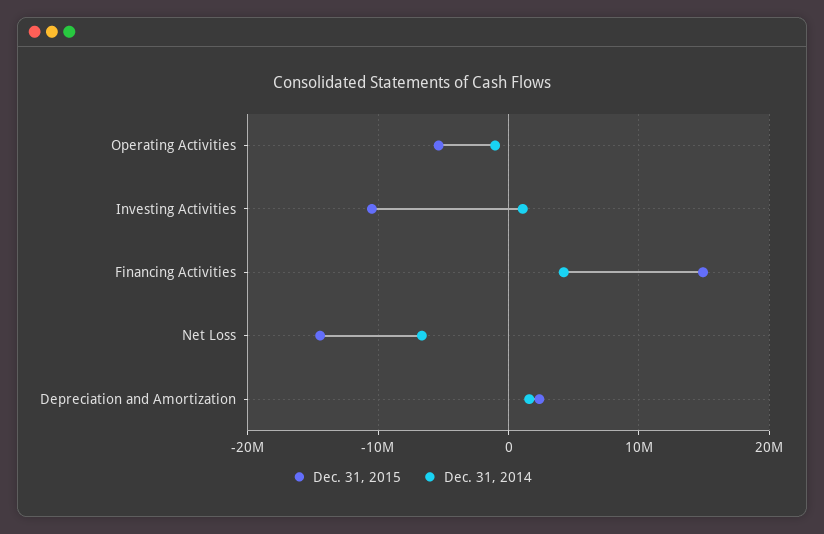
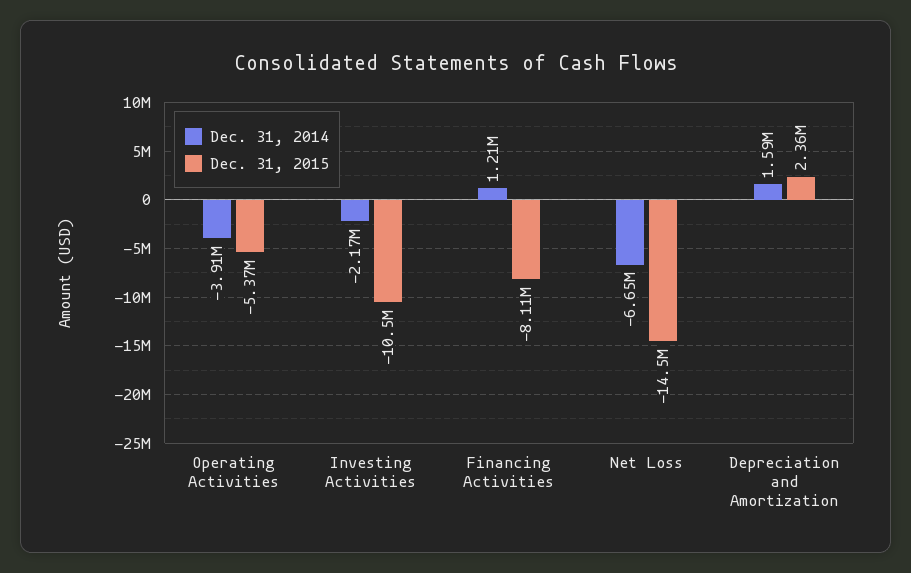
  {
    "Dec. 31, 2015": {
      "Operating Activities": -5370000,
      "Investing Activities": -10500000,
-     "Financing Activities": 15000000,
+     "Financing Activities": -8110000,
      "Net Loss": -14500000,
      "Depreciation and Amortization": 2360000
    },
    "Dec. 31, 2014": {
-     "Operating Activities": -1000000,
+     "Operating Activities": -3910000,
-     "Investing Activities": 1000000,
+     "Investing Activities": -2170000,
-     "Financing Activities": 4000000,
+     "Financing Activities": 1210000,
      "Net Loss": -6650000,
      "Depreciation and Amortization": 1590000
    }
  }

